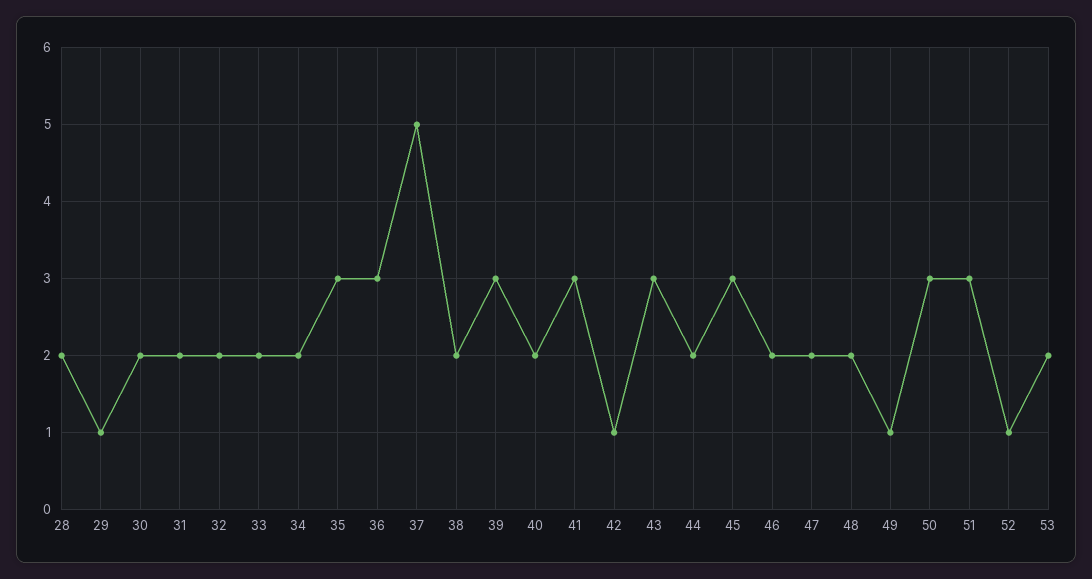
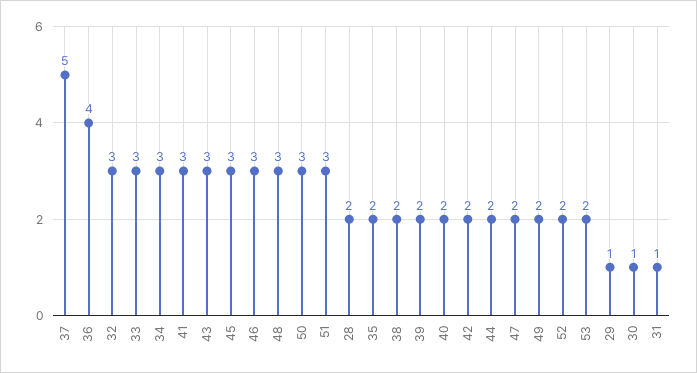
  {
    "28": 2,
    "29": 1,
-   "30": 2,
+   "30": 1,
-   "31": 2,
+   "31": 1,
-   "32": 2,
+   "32": 3,
-   "33": 2,
+   "33": 3,
-   "34": 2,
+   "34": 3,
-   "35": 3,
+   "35": 2,
-   "36": 3,
+   "36": 4,
    "37": 5,
    "38": 2,
-   "39": 3,
+   "39": 2,
    "40": 2,
    "41": 3,
-   "42": 1,
+   "42": 2,
    "43": 3,
    "44": 2,
    "45": 3,
-   "46": 2,
+   "46": 3,
    "47": 2,
-   "48": 2,
+   "48": 3,
-   "49": 1,
+   "49": 2,
    "50": 3,
    "51": 3,
-   "52": 1,
+   "52": 2,
    "53": 2
  }

